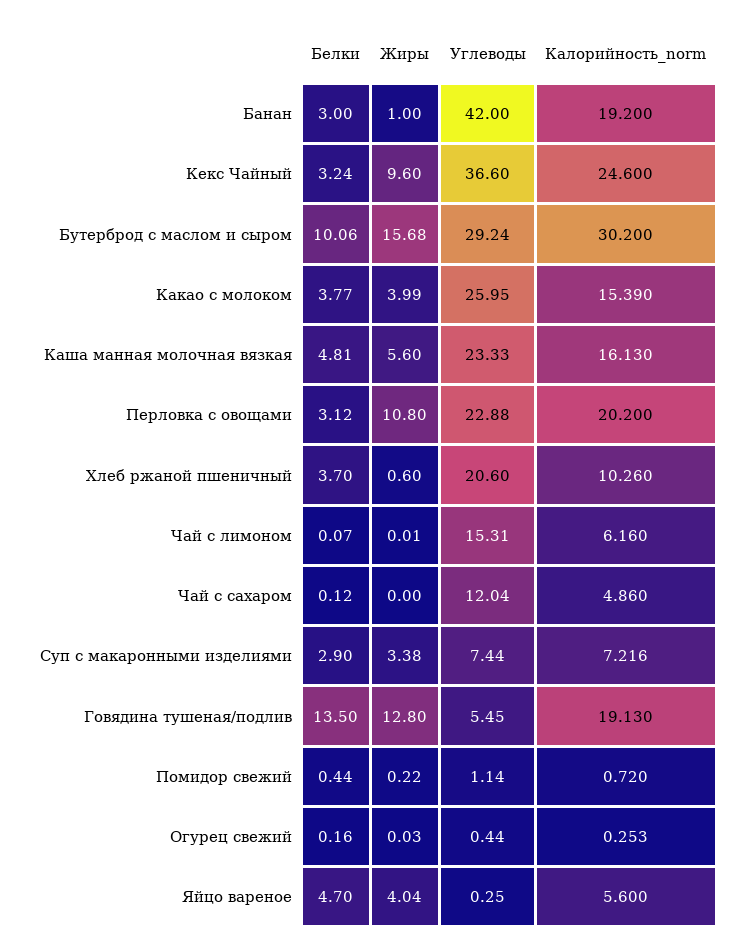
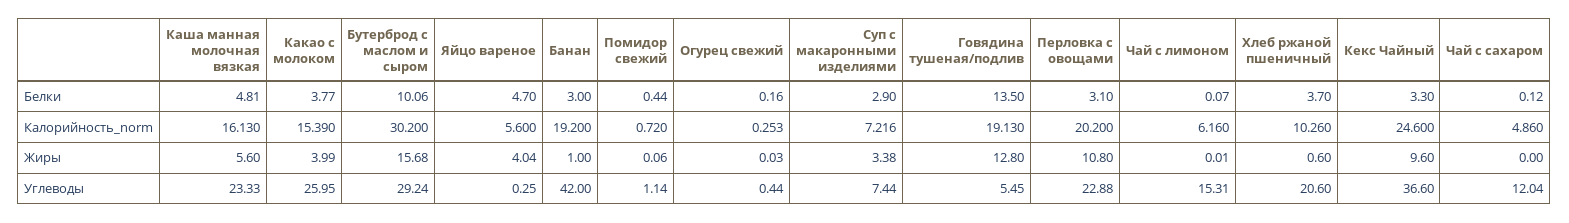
  {
    "Белки": {
      "Банан": 3,
-     "Кекс Чайный": 3.24,
+     "Кекс Чайный": 3.3,
      "Бутерброд с маслом и сыром": 10.06,
      "Какао с молоком": 3.77,
      "Каша манная молочная вязкая": 4.81,
-     "Перловка с овощами": 3.12,
+     "Перловка с овощами": 3.1,
      "Хлеб ржаной пшеничный": 3.7,
      "Чай с лимоном": 0.07,
      "Чай с сахаром": 0.12,
      "Суп с макаронными изделиями": 2.9,
      "Говядина тушеная/подлив": 13.5,
      "Помидор свежий": 0.44,
      "Огурец свежий": 0.16,
      "Яйцо вареное": 4.7
    },
    "Жиры": {
      "Банан": 1,
      "Кекс Чайный": 9.6,
      "Бутерброд с маслом и сыром": 15.68,
      "Какао с молоком": 3.99,
      "Каша манная молочная вязкая": 5.6,
      "Перловка с овощами": 10.8,
      "Хлеб ржаной пшеничный": 0.6,
      "Чай с лимоном": 0.01,
      "Чай с сахаром": 0,
      "Суп с макаронными изделиями": 3.38,
      "Говядина тушеная/подлив": 12.8,
-     "Помидор свежий": 0.22,
+     "Помидор свежий": 0.06,
      "Огурец свежий": 0.03,
      "Яйцо вареное": 4.04
    },
    "Углеводы": {
      "Банан": 42,
      "Кекс Чайный": 36.6,
      "Бутерброд с маслом и сыром": 29.24,
      "Какао с молоком": 25.95,
      "Каша манная молочная вязкая": 23.33,
      "Перловка с овощами": 22.88,
      "Хлеб ржаной пшеничный": 20.6,
      "Чай с лимоном": 15.31,
      "Чай с сахаром": 12.04,
      "Суп с макаронными изделиями": 7.44,
      "Говядина тушеная/подлив": 5.45,
      "Помидор свежий": 1.14,
      "Огурец свежий": 0.44,
      "Яйцо вареное": 0.25
    },
    "Калорийность_norm": {
      "Банан": 19.2,
      "Кекс Чайный": 24.6,
      "Бутерброд с маслом и сыром": 30.2,
      "Какао с молоком": 15.39,
      "Каша манная молочная вязкая": 16.13,
      "Перловка с овощами": 20.2,
      "Хлеб ржаной пшеничный": 10.26,
      "Чай с лимоном": 6.16,
      "Чай с сахаром": 4.86,
      "Суп с макаронными изделиями": 7.216,
      "Говядина тушеная/подлив": 19.13,
      "Помидор свежий": 0.72,
      "Огурец свежий": 0.253,
      "Яйцо вареное": 5.6
    }
  }

